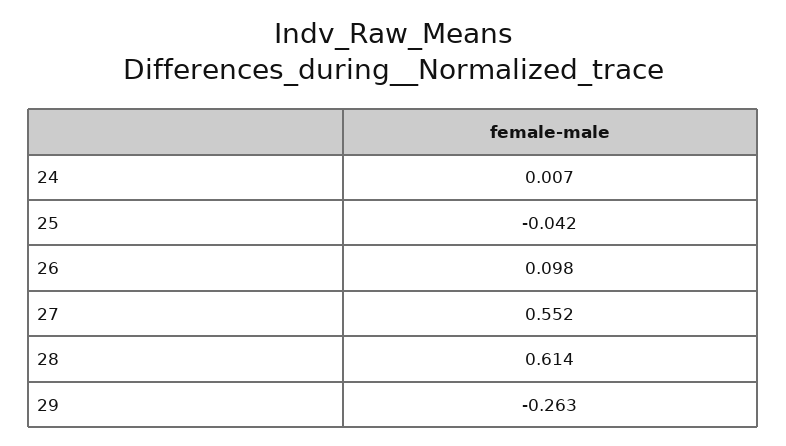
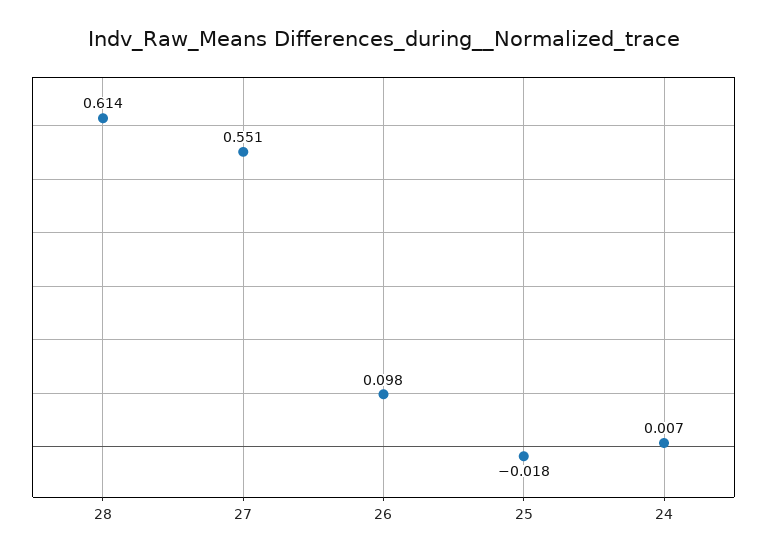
  {
    "24": 0.007,
-   "25": -0.042,
+   "25": -0.018,
    "26": 0.098,
-   "27": 0.552,
+   "27": 0.551,
-   "28": 0.614,
+   "28": 0.614
-   "29": -0.263
  }

